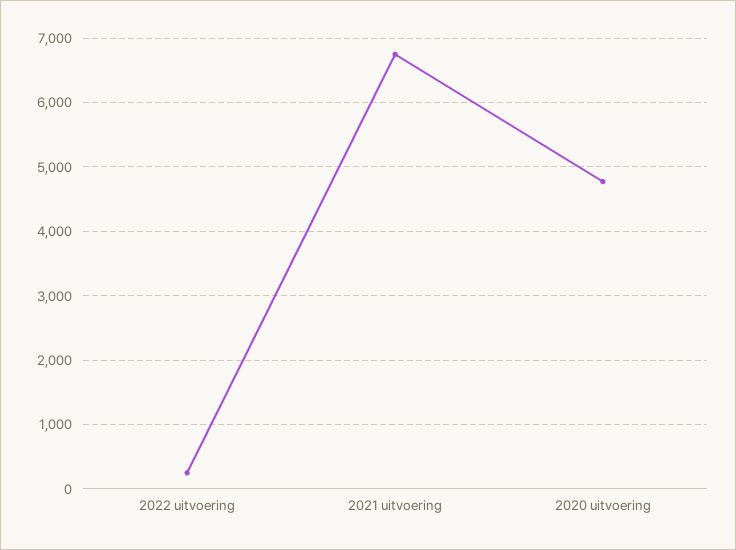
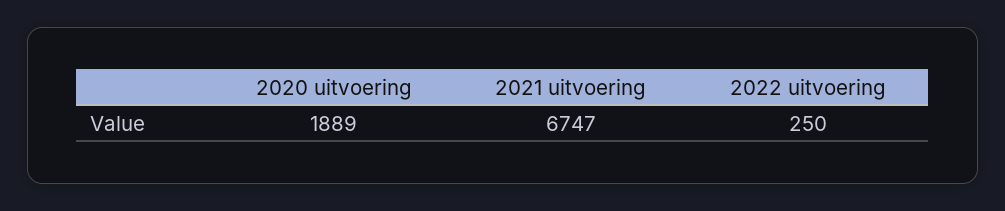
  {
    "2022 uitvoering": 250,
    "2021 uitvoering": 6747,
-   "2020 uitvoering": 4800
+   "2020 uitvoering": 1889
  }

